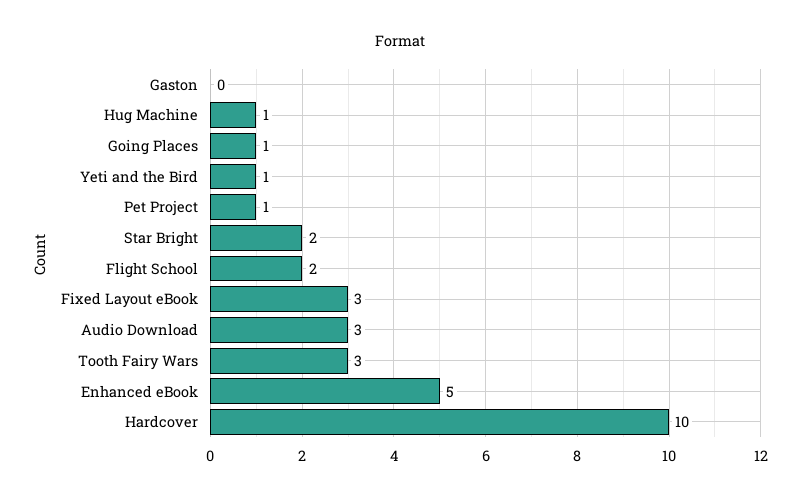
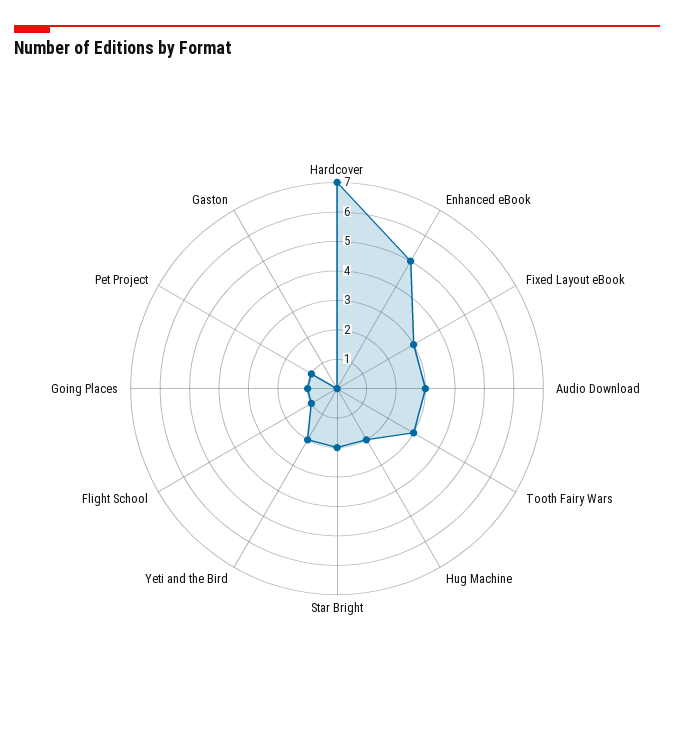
  {
    "Gaston": 0,
-   "Hug Machine": 1,
+   "Hug Machine": 2,
    "Going Places": 1,
-   "Yeti and the Bird": 1,
+   "Yeti and the Bird": 2,
    "Pet Project": 1,
    "Star Bright": 2,
-   "Flight School": 2,
+   "Flight School": 1,
    "Fixed Layout eBook": 3,
    "Audio Download": 3,
    "Tooth Fairy Wars": 3,
    "Enhanced eBook": 5,
-   "Hardcover": 10
+   "Hardcover": 7
  }

